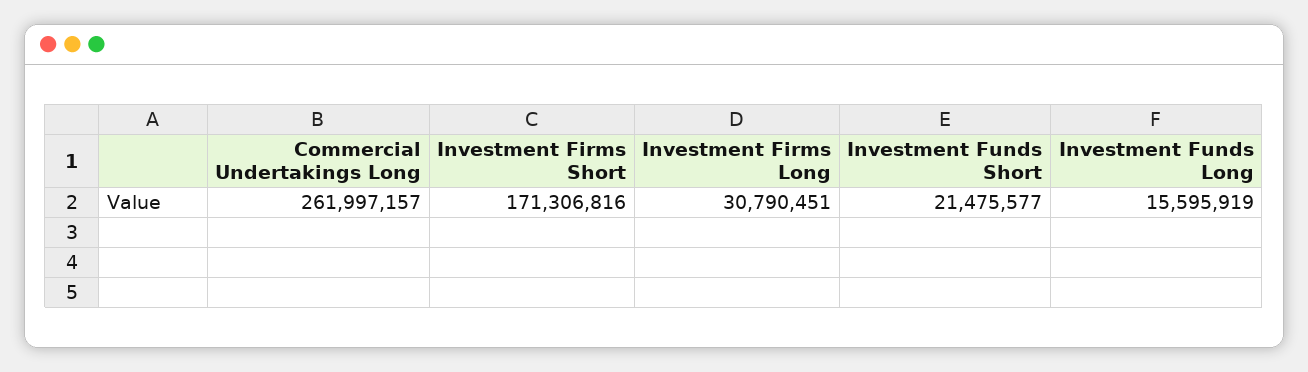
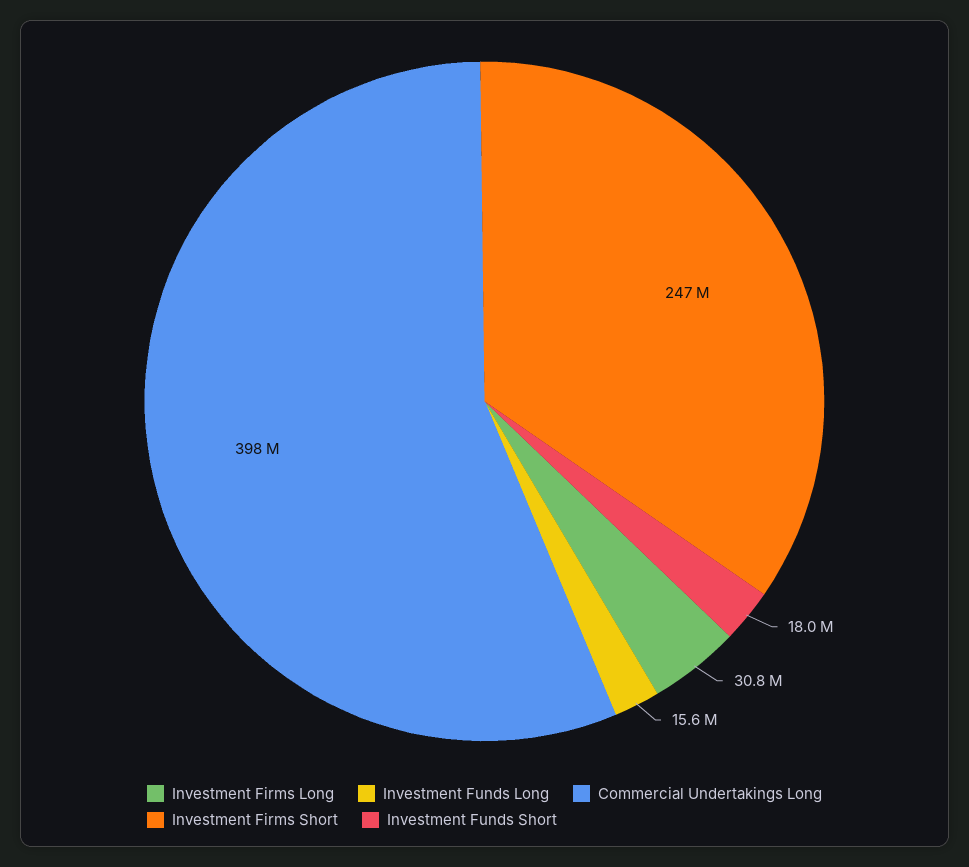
  {
-   "Commercial Undertakings Long": 261997157,
+   "Commercial Undertakings Long": 398000000,
-   "Investment Firms Short": 171306816,
+   "Investment Firms Short": 247000000,
    "Investment Firms Long": 30790451,
-   "Investment Funds Short": 21475577,
+   "Investment Funds Short": 18000000,
    "Investment Funds Long": 15595919
  }

